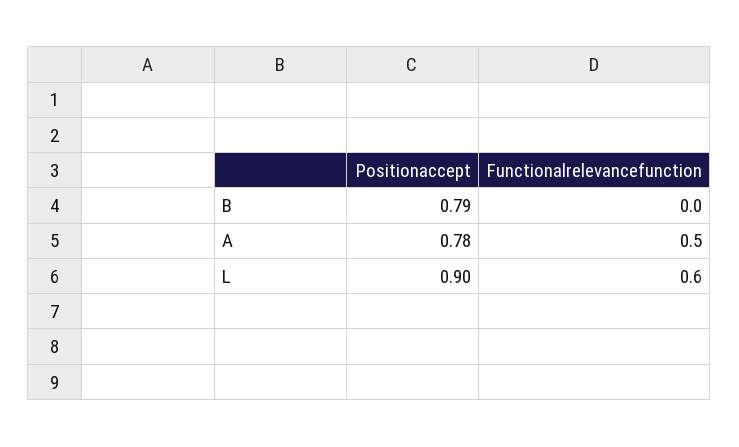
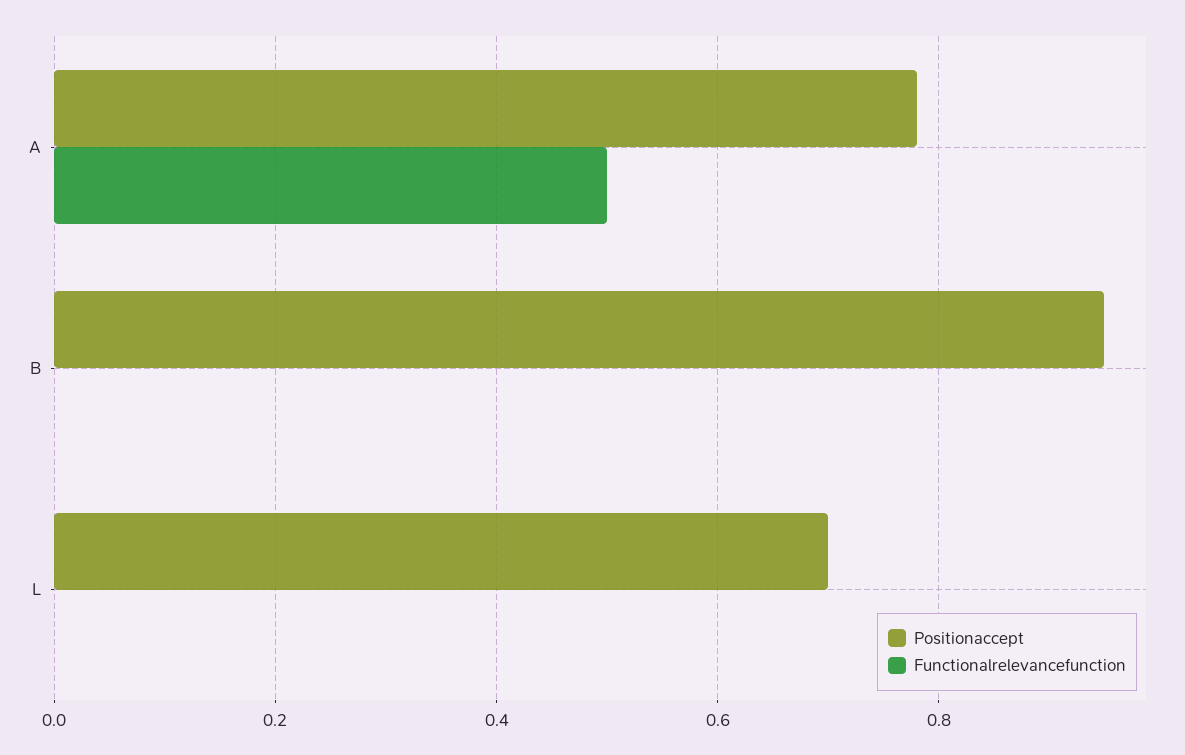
  {
    "Positionaccept": {
-     "B": 0.79,
+     "B": 0.95,
      "A": 0.78,
-     "L": 0.9
+     "L": 0.7
    },
    "Functionalrelevancefunction": {
      "B": 0,
      "A": 0.5,
-     "L": 0.6
+     "L": 0
    }
  }

